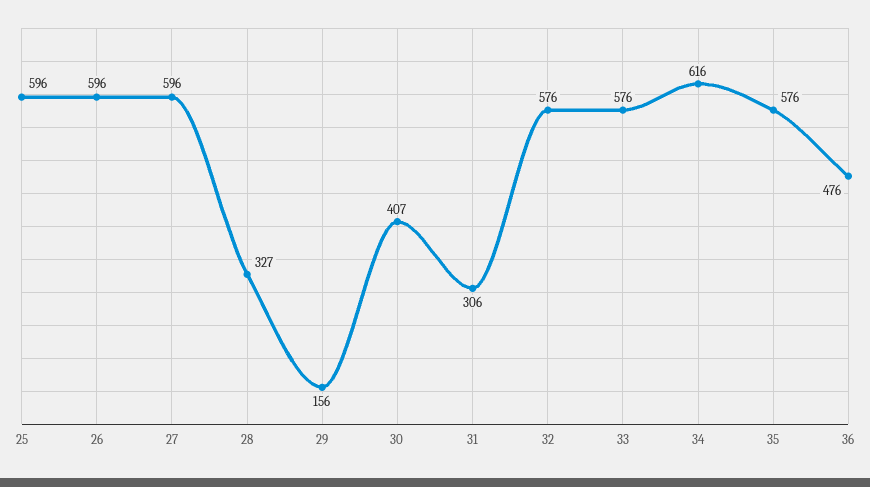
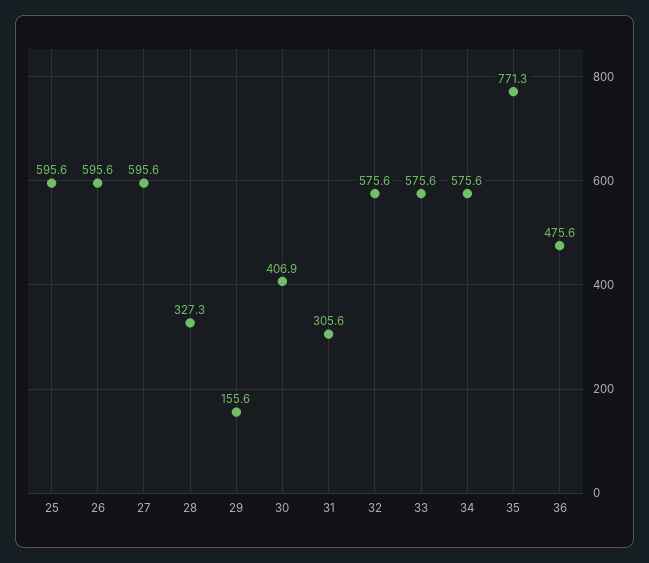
  {
    "25": 595.6,
    "26": 595.6,
    "27": 595.6,
    "28": 327.3,
    "29": 155.6,
    "30": 406.9,
    "31": 305.6,
    "32": 575.6,
    "33": 575.6,
-   "34": 616,
+   "34": 575.6,
-   "35": 576,
+   "35": 771.3,
    "36": 475.6
  }

